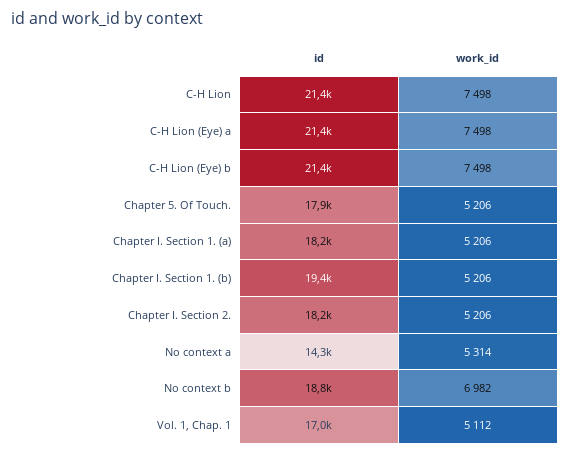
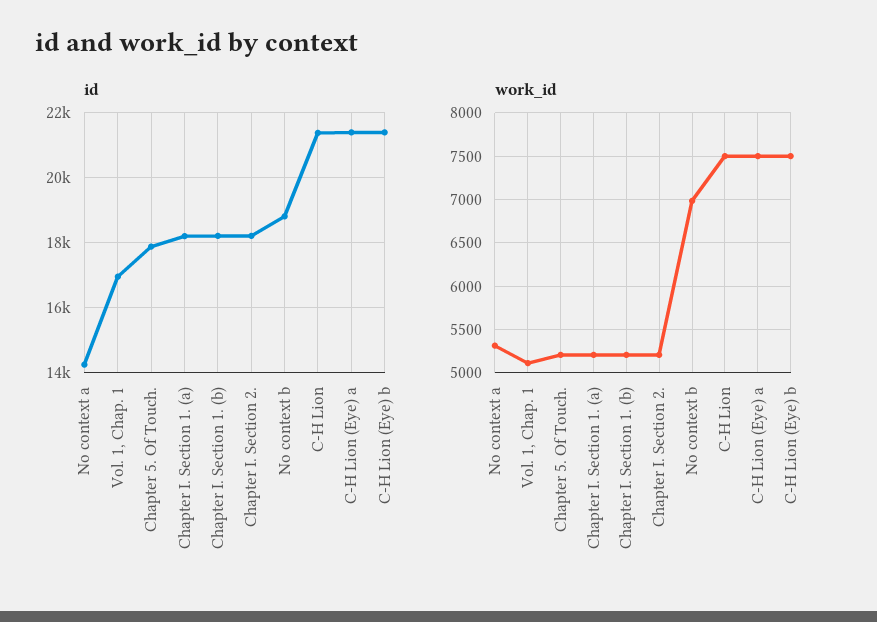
  {
    "id": {
      "C-H Lion": 21400,
      "C-H Lion (Eye) a": 21400,
      "C-H Lion (Eye) b": 21400,
      "Chapter 5. Of Touch.": 17900,
      "Chapter I. Section 1. (a)": 18200,
-     "Chapter I. Section 1. (b)": 19400,
+     "Chapter I. Section 1. (b)": 18200,
      "Chapter I. Section 2.": 18200,
      "No context a": 14300,
      "No context b": 18800,
      "Vol. 1, Chap. 1": 17000
    },
    "work_id": {
      "C-H Lion": 7498,
      "C-H Lion (Eye) a": 7498,
      "C-H Lion (Eye) b": 7498,
      "Chapter 5. Of Touch.": 5206,
      "Chapter I. Section 1. (a)": 5206,
      "Chapter I. Section 1. (b)": 5206,
      "Chapter I. Section 2.": 5206,
      "No context a": 5314,
      "No context b": 6982,
      "Vol. 1, Chap. 1": 5112
    }
  }

